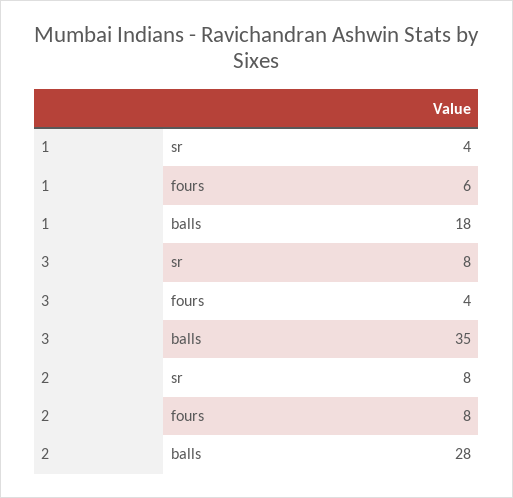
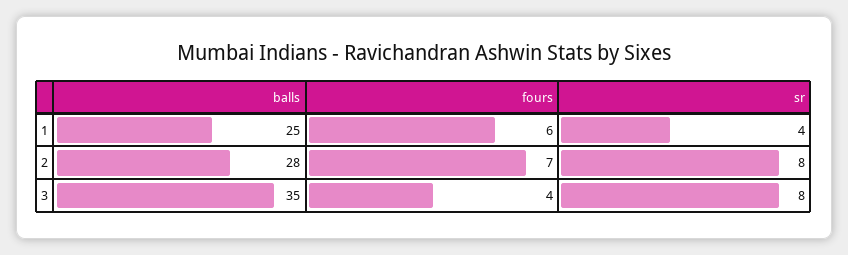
  {
    "1": {
      "sr": 4,
      "fours": 6,
-     "balls": 18
+     "balls": 25
    },
    "3": {
      "sr": 8,
      "fours": 4,
      "balls": 35
    },
    "2": {
      "sr": 8,
-     "fours": 8,
+     "fours": 7,
      "balls": 28
    }
  }

